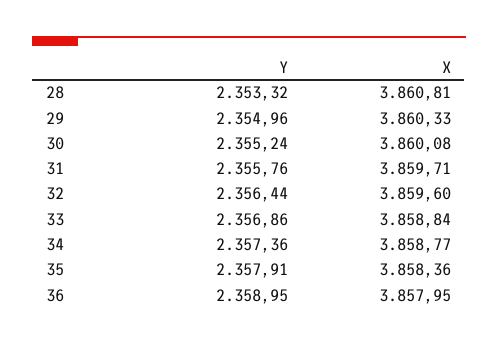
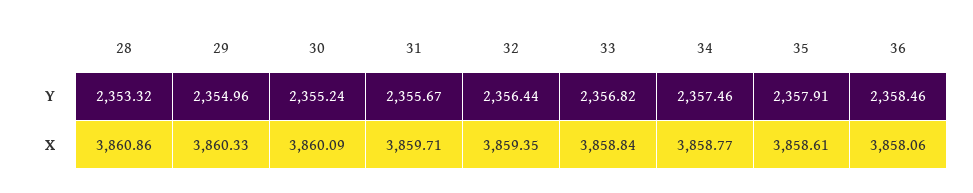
  {
    "Y": {
      "28": 2353.32,
      "29": 2354.96,
      "30": 2355.24,
-     "31": 2355.76,
+     "31": 2355.67,
      "32": 2356.44,
-     "33": 2356.86,
+     "33": 2356.82,
-     "34": 2357.36,
+     "34": 2357.46,
      "35": 2357.91,
-     "36": 2358.95
+     "36": 2358.46
    },
    "X": {
-     "28": 3860.81,
+     "28": 3860.86,
      "29": 3860.33,
-     "30": 3860.08,
+     "30": 3860.09,
      "31": 3859.71,
-     "32": 3859.6,
+     "32": 3859.35,
      "33": 3858.84,
      "34": 3858.77,
-     "35": 3858.36,
+     "35": 3858.61,
-     "36": 3857.95
+     "36": 3858.06
    }
  }

